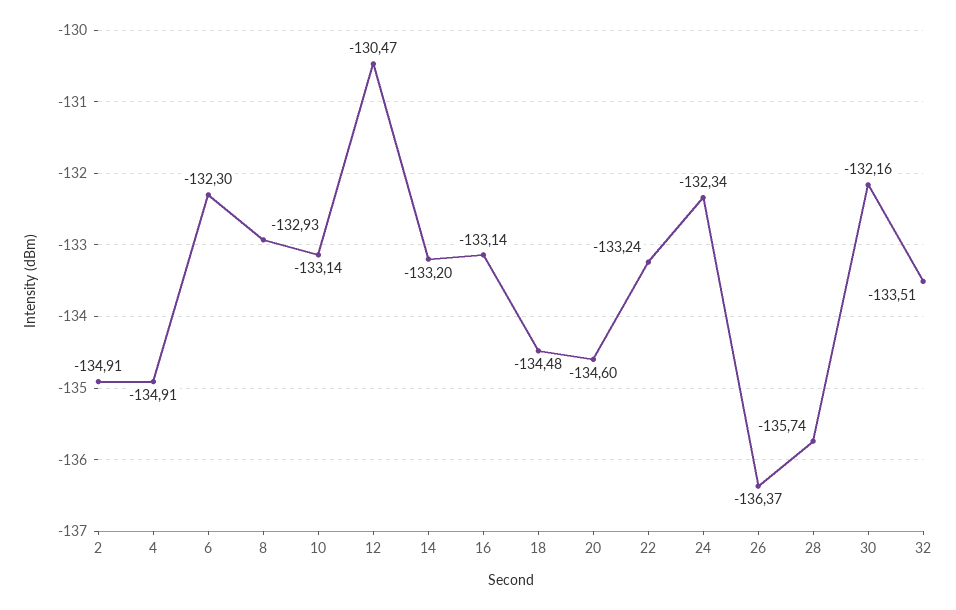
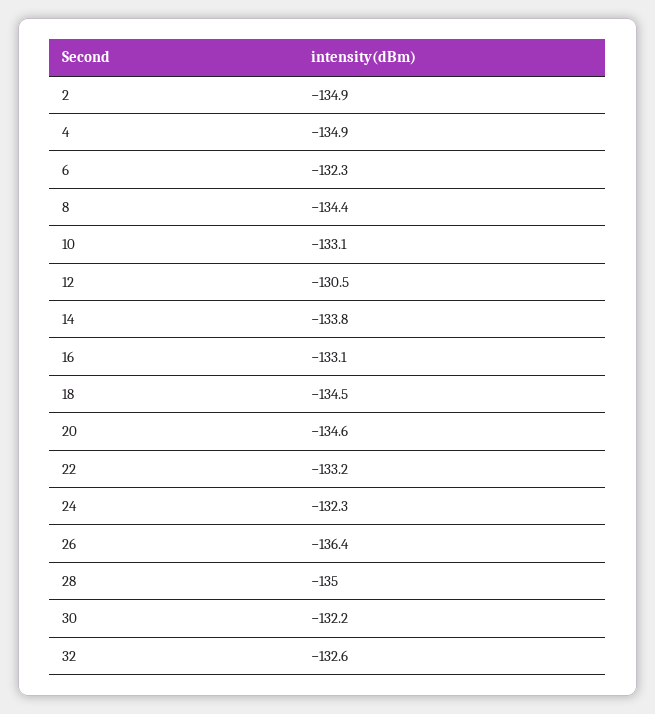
  {
    "2": -134.91,
    "4": -134.91,
    "6": -132.3,
-   "8": -132.93,
+   "8": -134.4,
    "10": -133.14,
    "12": -130.47,
-   "14": -133.2,
+   "14": -133.8,
    "16": -133.14,
    "18": -134.48,
    "20": -134.6,
    "22": -133.24,
    "24": -132.34,
    "26": -136.37,
-   "28": -135.74,
+   "28": -135,
    "30": -132.16,
-   "32": -133.51
+   "32": -132.6
  }

